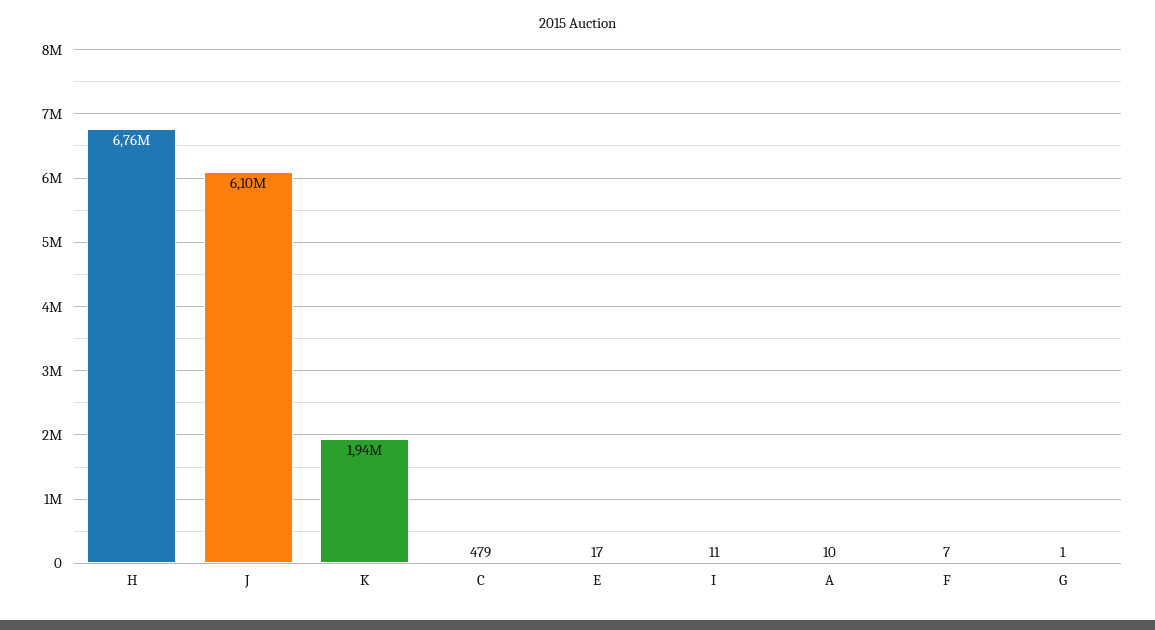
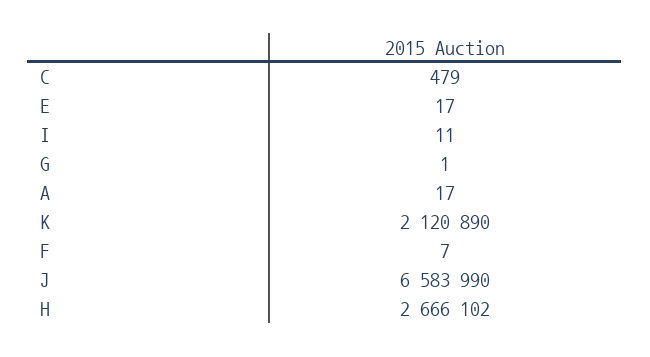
  {
-   "H": 6760000,
+   "H": 2666102,
-   "J": 6100000,
+   "J": 6583990,
-   "K": 1940000,
+   "K": 2120890,
    "C": 479,
    "E": 17,
    "I": 11,
-   "A": 10,
+   "A": 17,
    "F": 7,
    "G": 1
  }

